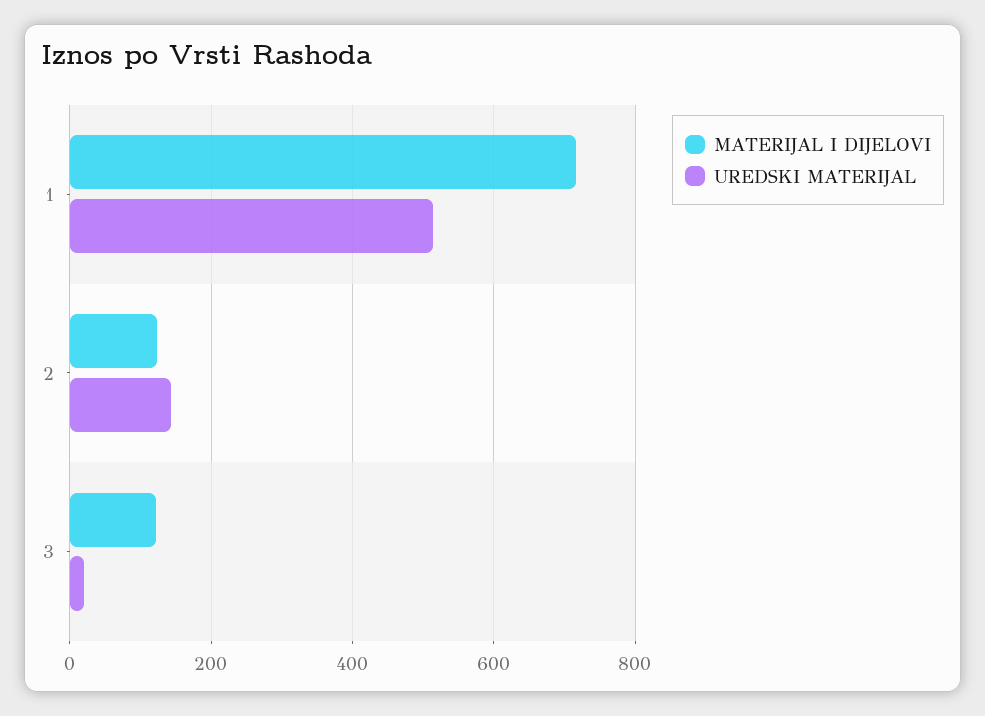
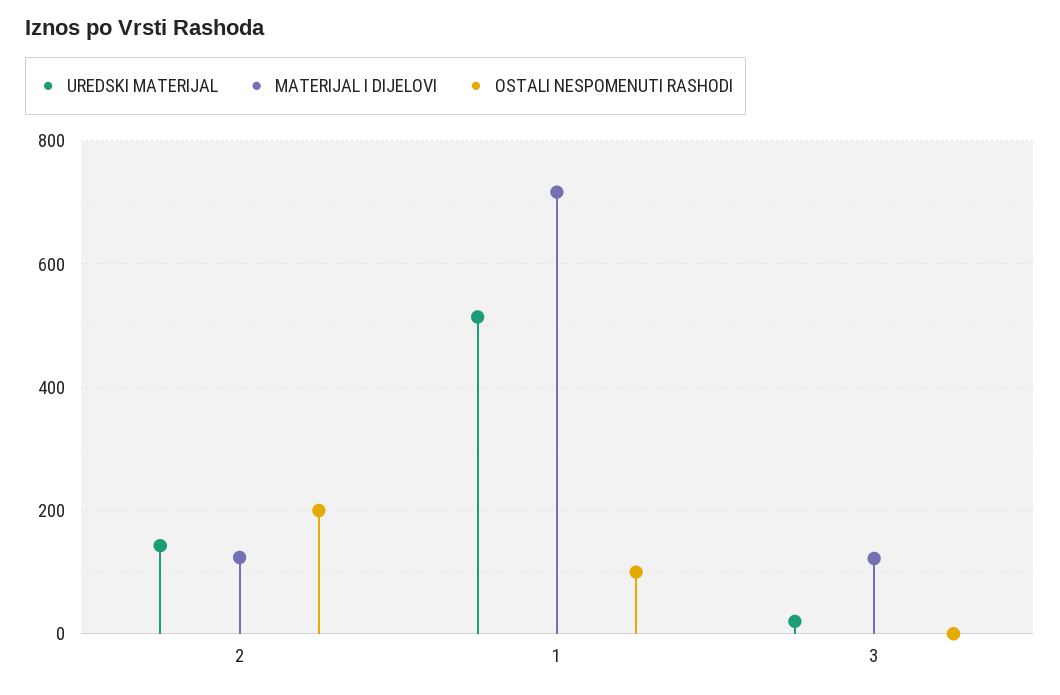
  {
    "MATERIJAL I DIJELOVI": {
      "1": 720,
      "2": 120,
      "3": 120
    },
    "UREDSKI MATERIJAL": {
      "1": 520,
      "2": 140,
      "3": 20
-   }
+   },
+   "OSTALI NESPOMENUTI RASHODI": {
+     "2": 200,
+     "1": 100,
+     "3": 0
+   }
  }

